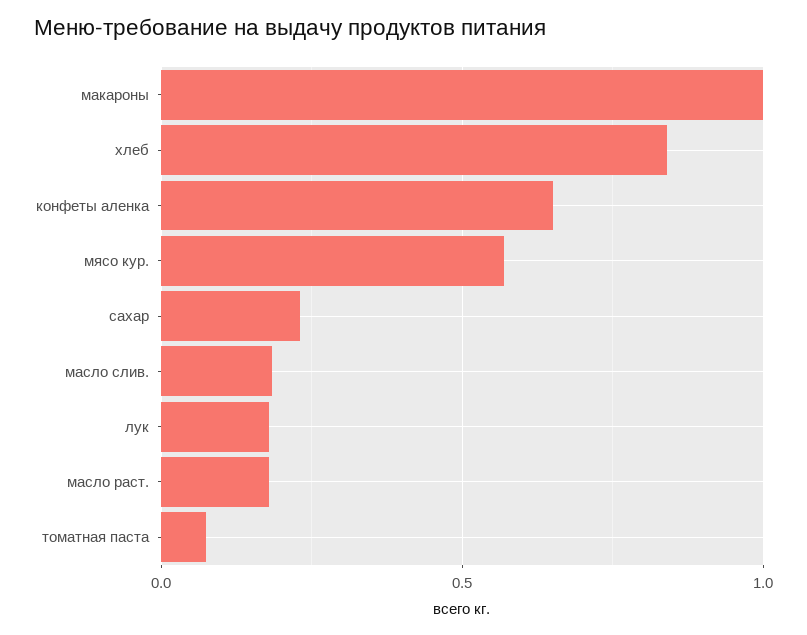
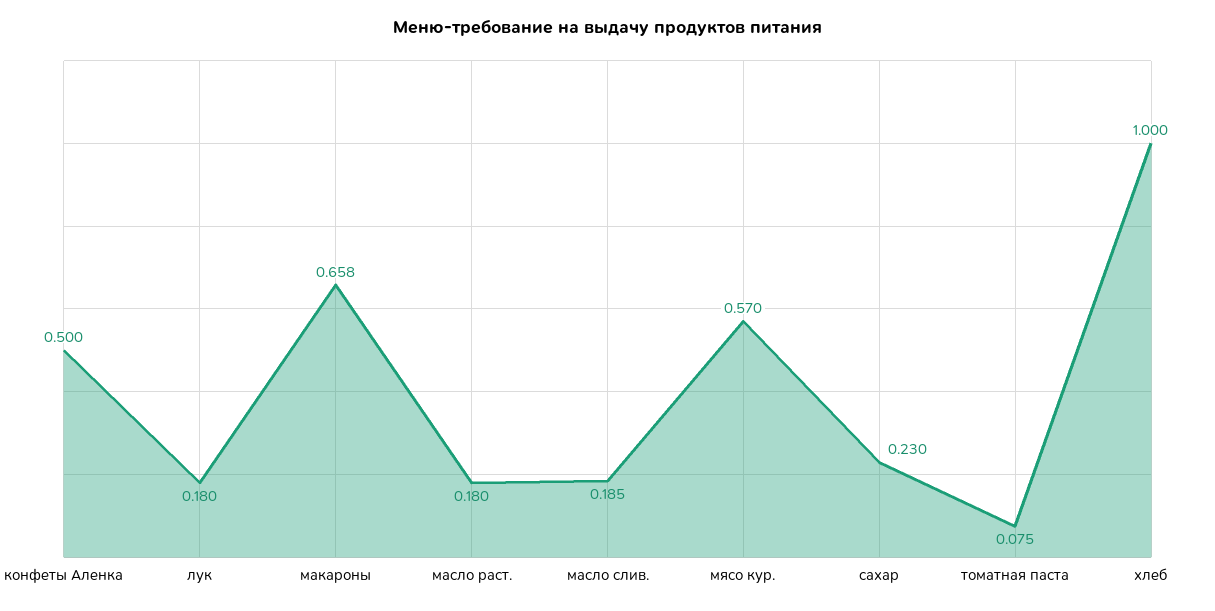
  {
-   "макароны": 1,
+   "макароны": 0.658,
-   "хлеб": 0.85,
+   "хлеб": 1,
-   "конфеты аленка": 0.65,
+   "конфеты аленка": 0.5,
    "мясо кур.": 0.57,
    "сахар": 0.23,
    "масло слив.": 0.185,
    "лук": 0.18,
    "масло раст.": 0.18,
    "томатная паста": 0.075
  }

